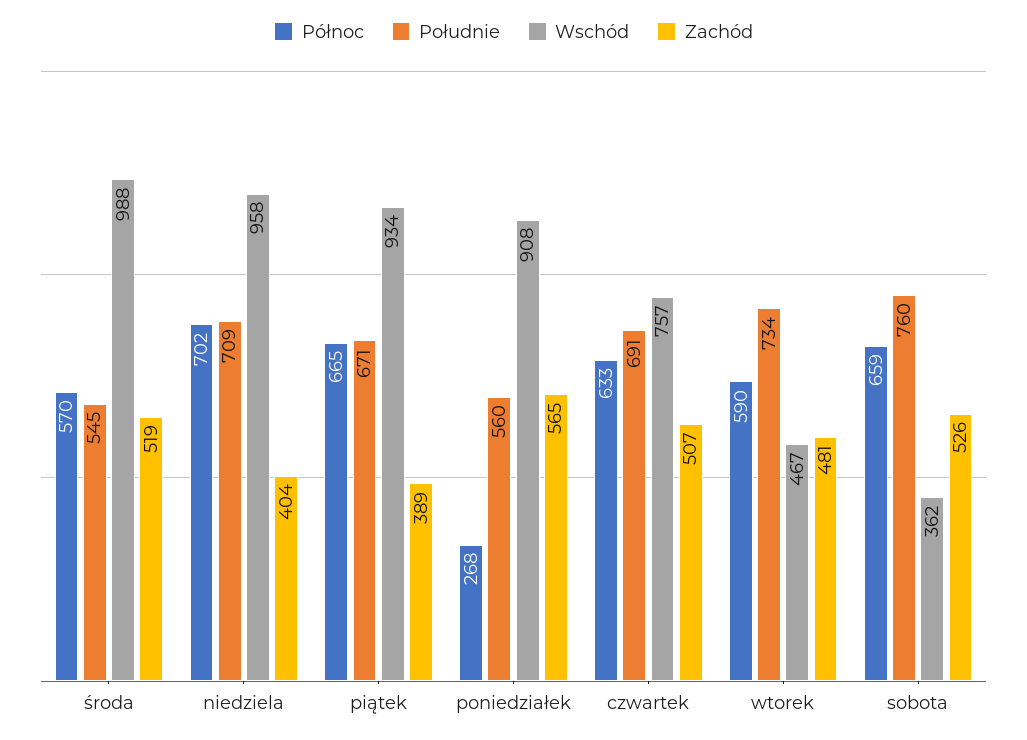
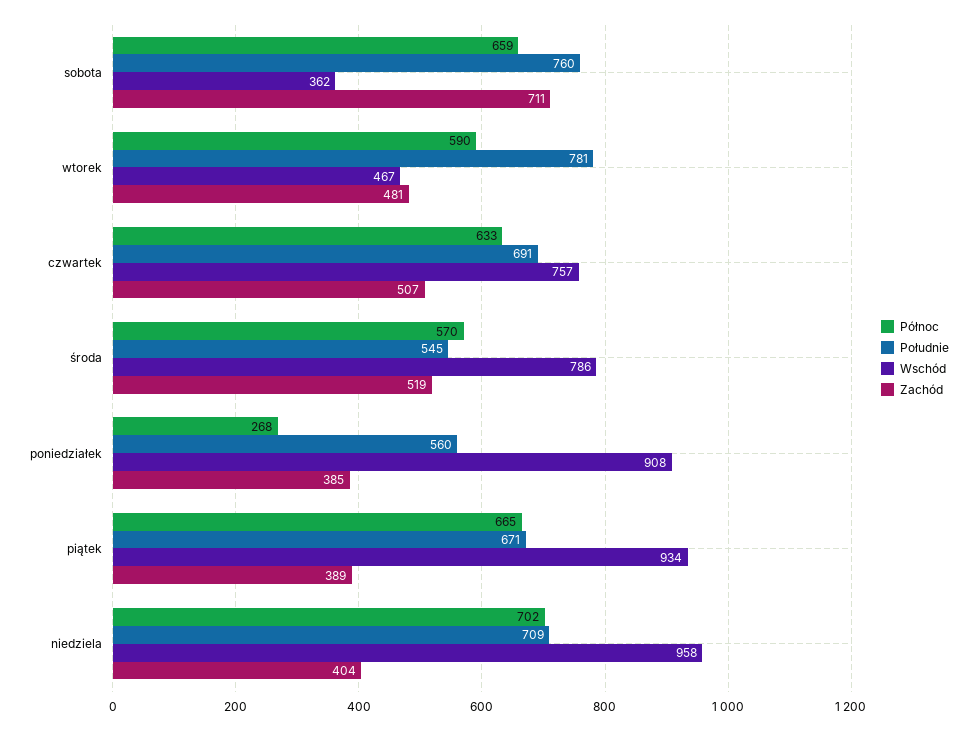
  {
    "Północ": {
      "środa": 570,
      "niedziela": 702,
      "piątek": 665,
      "poniedziałek": 268,
      "czwartek": 633,
      "wtorek": 590,
      "sobota": 659
    },
    "Południe": {
      "środa": 545,
      "niedziela": 709,
      "piątek": 671,
      "poniedziałek": 560,
      "czwartek": 691,
-     "wtorek": 734,
+     "wtorek": 781,
      "sobota": 760
    },
    "Wschód": {
-     "środa": 988,
+     "środa": 786,
      "niedziela": 958,
      "piątek": 934,
      "poniedziałek": 908,
      "czwartek": 757,
      "wtorek": 467,
      "sobota": 362
    },
    "Zachód": {
      "środa": 519,
      "niedziela": 404,
      "piątek": 389,
-     "poniedziałek": 565,
+     "poniedziałek": 385,
      "czwartek": 507,
      "wtorek": 481,
-     "sobota": 526
+     "sobota": 711
    }
  }

